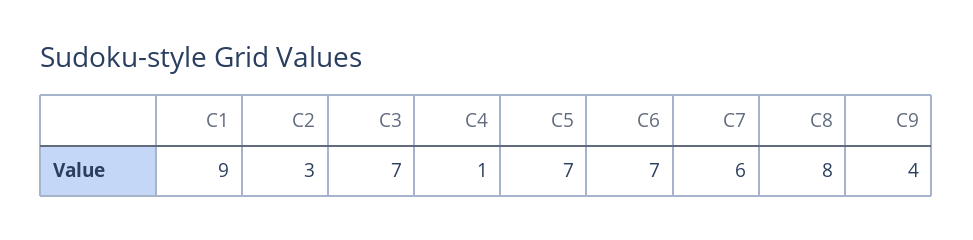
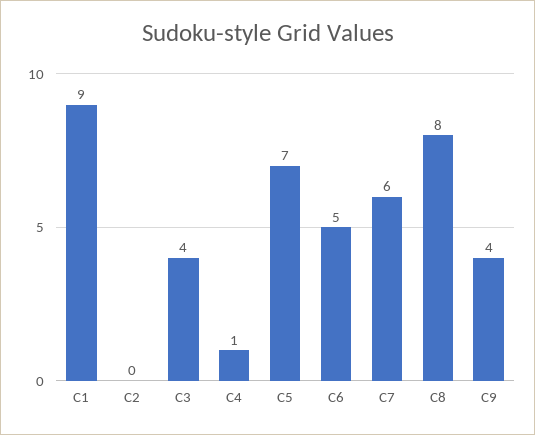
  {
    "C1": 9,
-   "C2": 3,
+   "C2": 0,
-   "C3": 7,
+   "C3": 4,
    "C4": 1,
    "C5": 7,
-   "C6": 7,
+   "C6": 5,
    "C7": 6,
    "C8": 8,
    "C9": 4
  }

